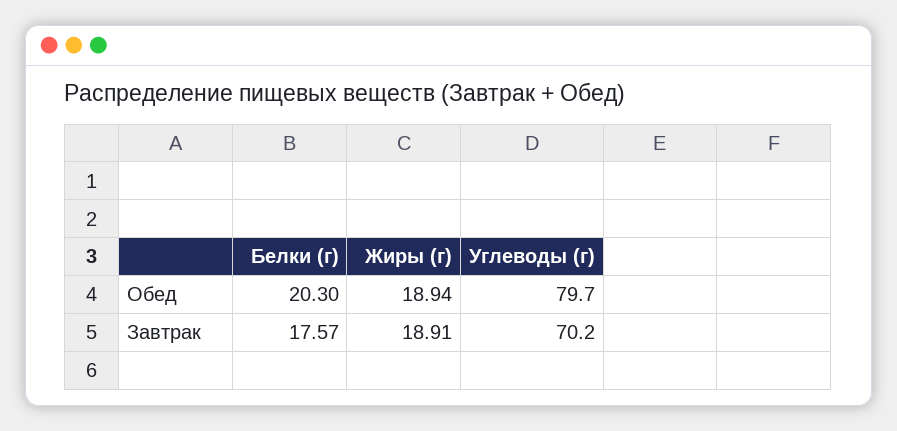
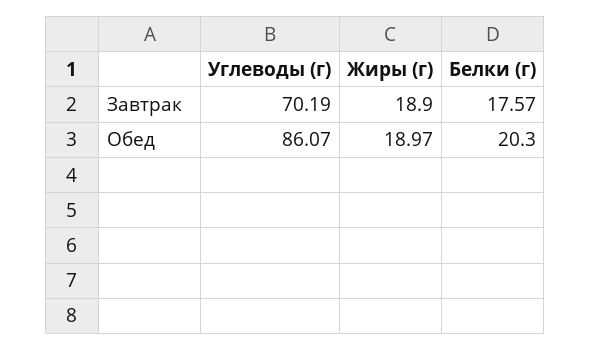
  {
    "Белки (г)": {
      "Обед": 20.3,
      "Завтрак": 17.57
    },
    "Жиры (г)": {
-     "Обед": 18.94,
+     "Обед": 18.97,
-     "Завтрак": 18.91
+     "Завтрак": 18.9
    },
    "Углеводы (г)": {
-     "Обед": 79.7,
+     "Обед": 86.07,
      "Завтрак": 70.19
    }
  }

